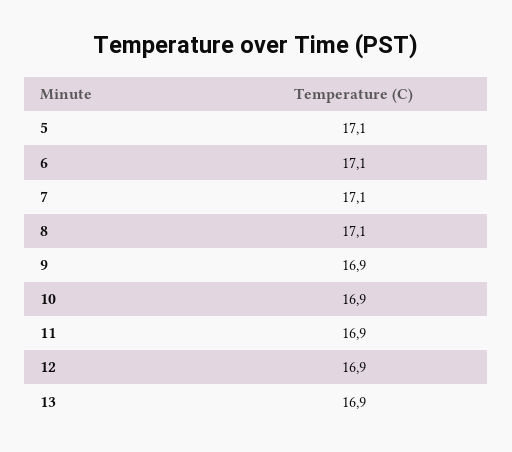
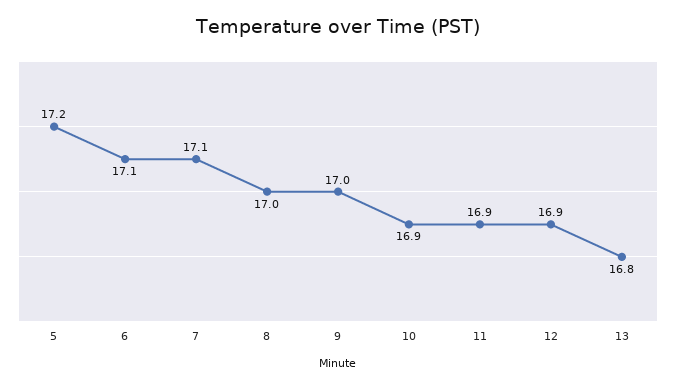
  {
-   "5": 17.1,
+   "5": 17.2,
    "6": 17.1,
    "7": 17.1,
-   "8": 17.1,
+   "8": 17,
-   "9": 16.9,
+   "9": 17,
    "10": 16.9,
    "11": 16.9,
    "12": 16.9,
-   "13": 16.9
+   "13": 16.8
  }

